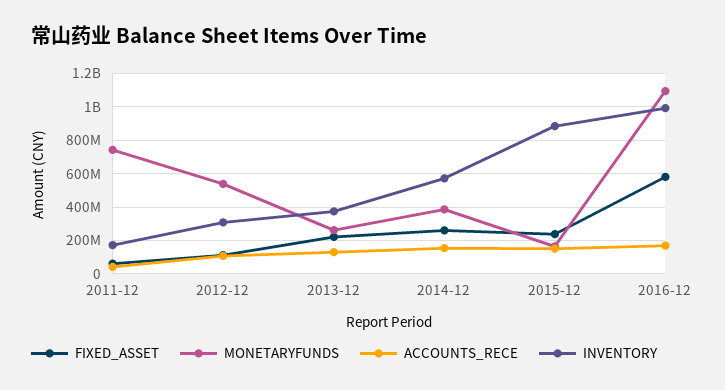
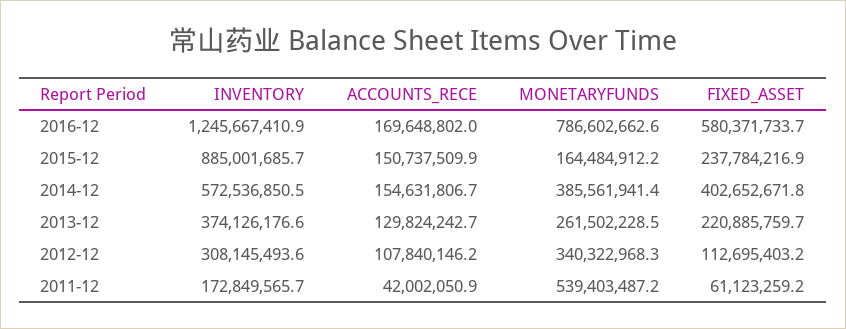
  {
    "FIXED_ASSET": {
      "2011-12": 61123259.2,
      "2012-12": 112695403.2,
      "2013-12": 220885759.7,
-     "2014-12": 250000000,
+     "2014-12": 402652671.8,
      "2015-12": 237784216.9,
      "2016-12": 580371733.7
    },
    "MONETARYFUNDS": {
-     "2011-12": 750000000,
+     "2011-12": 539403487.2,
-     "2012-12": 550000000,
+     "2012-12": 340322968.3,
      "2013-12": 261502228.5,
      "2014-12": 385561941.4,
      "2015-12": 164484912.2,
-     "2016-12": 1100000000
+     "2016-12": 786602662.6
    },
    "ACCOUNTS_RECE": {
      "2011-12": 42002050.9,
      "2012-12": 107840146.2,
      "2013-12": 129824242.7,
      "2014-12": 154631806.7,
      "2015-12": 150737509.9,
      "2016-12": 169648802
    },
    "INVENTORY": {
      "2011-12": 172849565.7,
      "2012-12": 308145493.6,
      "2013-12": 374126176.6,
      "2014-12": 572536850.5,
      "2015-12": 885001685.7,
-     "2016-12": 1000000000
+     "2016-12": 1245667410.9
    }
  }

